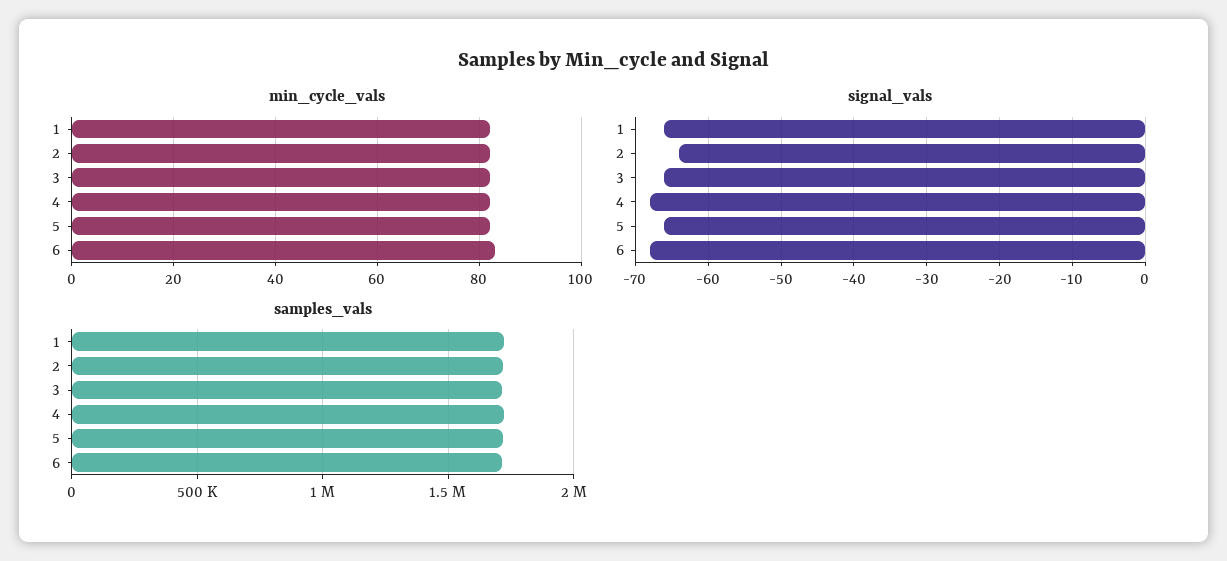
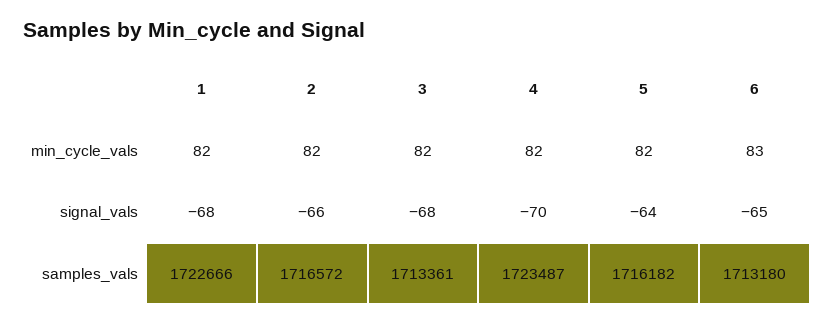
  {
    "min_cycle_vals": {
      "1": 82,
      "2": 82,
      "3": 82,
      "4": 82,
      "5": 82,
      "6": 83
    },
    "signal_vals": {
-     "1": -66,
+     "1": -68,
-     "2": -64,
+     "2": -66,
-     "3": -66,
+     "3": -68,
-     "4": -68,
+     "4": -70,
-     "5": -66,
+     "5": -64,
-     "6": -68
+     "6": -65
    },
    "samples_vals": {
      "1": 1722666,
      "2": 1716572,
      "3": 1713361,
      "4": 1723487,
      "5": 1716182,
      "6": 1713180
    }
  }

